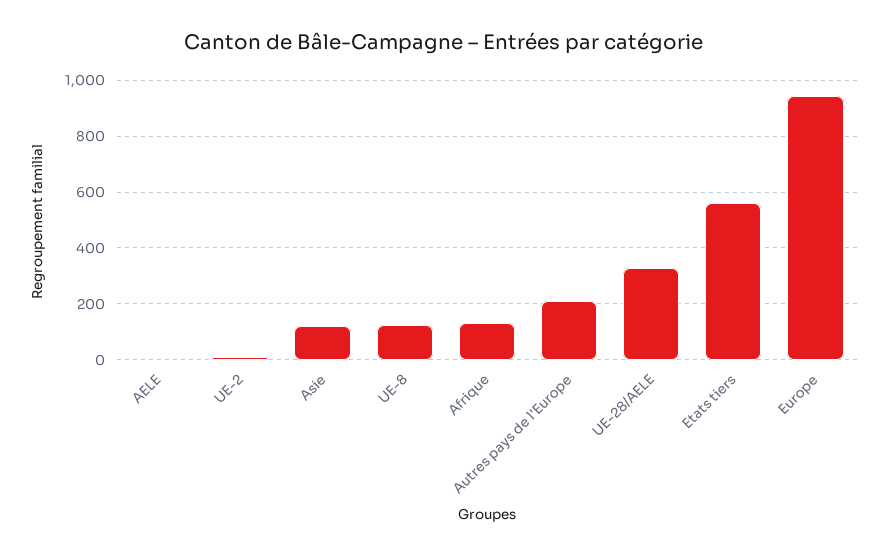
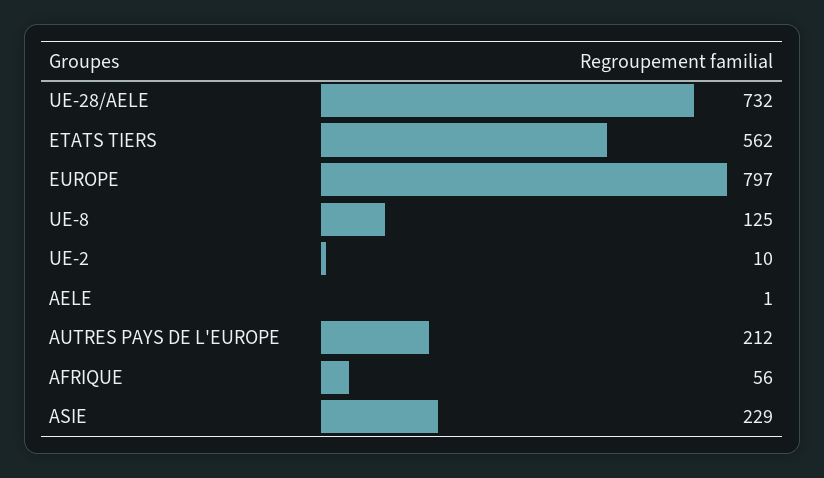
  {
    "AELE": 1,
    "UE-2": 10,
-   "Asie": 125,
+   "Asie": 229,
    "UE-8": 125,
-   "Afrique": 125,
+   "Afrique": 56,
    "Autres pays de l'Europe": 212,
-   "UE-28/AELE": 325,
+   "UE-28/AELE": 732,
    "Etats tiers": 562,
-   "Europe": 950
+   "Europe": 797
  }

